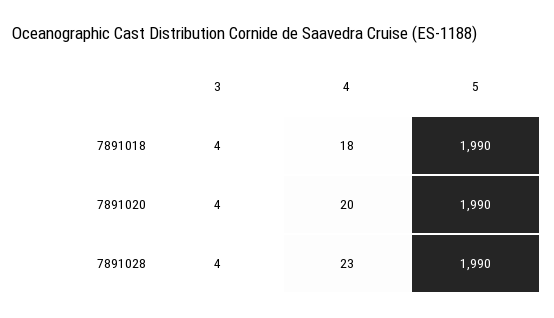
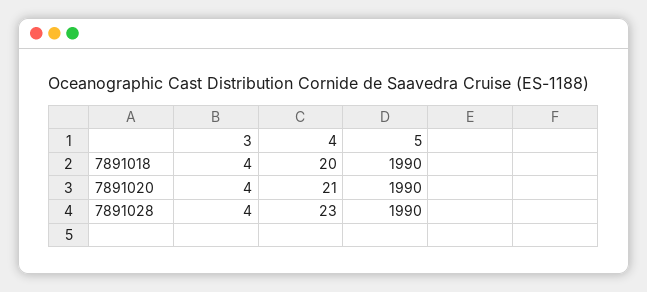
  {
    "3": {
      "7891018": 4,
      "7891020": 4,
      "7891028": 4
    },
    "4": {
-     "7891018": 18,
+     "7891018": 20,
-     "7891020": 20,
+     "7891020": 21,
      "7891028": 23
    },
    "5": {
      "7891018": 1990,
      "7891020": 1990,
      "7891028": 1990
    }
  }

